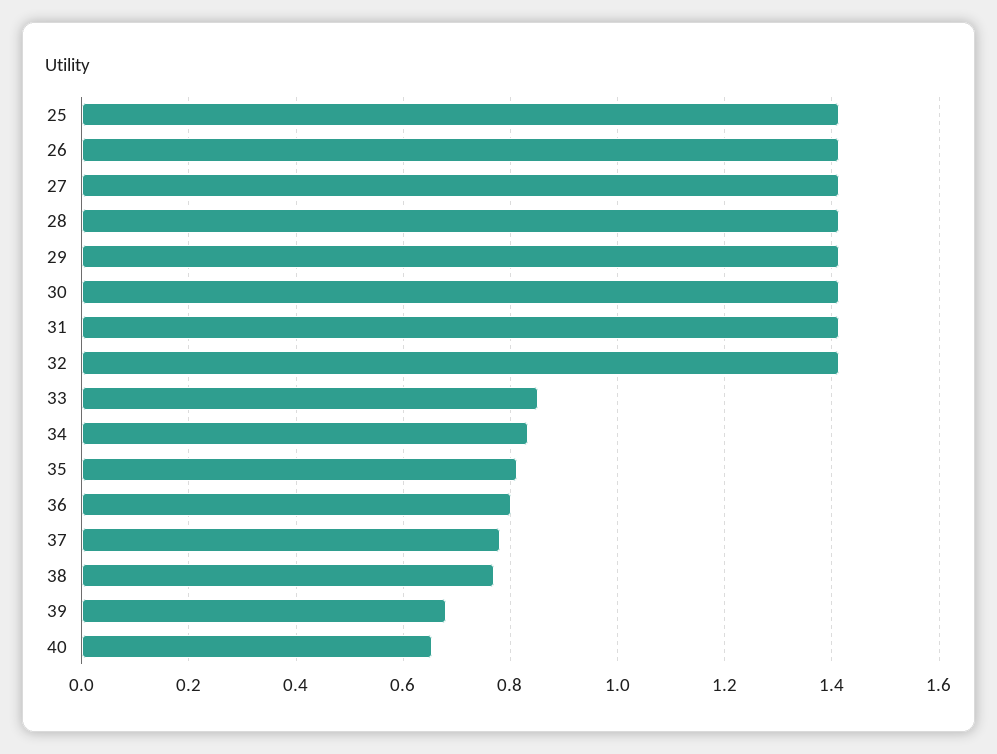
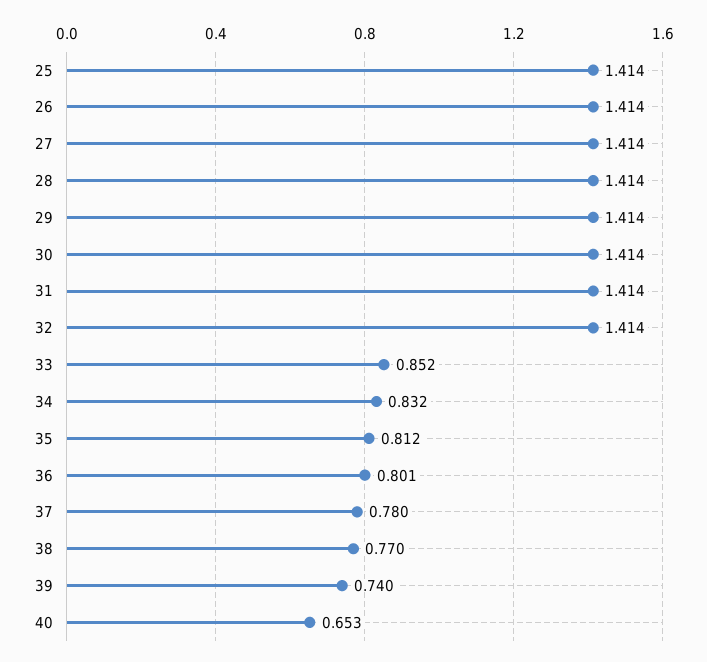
  {
    "25": 1.414,
    "26": 1.414,
    "27": 1.414,
    "28": 1.414,
    "29": 1.414,
    "30": 1.414,
    "31": 1.414,
    "32": 1.414,
    "33": 0.852,
    "34": 0.832,
    "35": 0.812,
    "36": 0.801,
    "37": 0.78,
    "38": 0.77,
-   "39": 0.68,
+   "39": 0.74,
    "40": 0.653
  }

